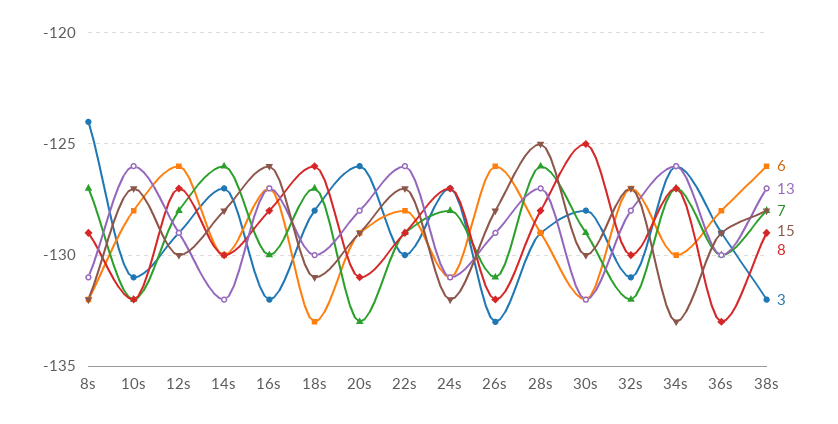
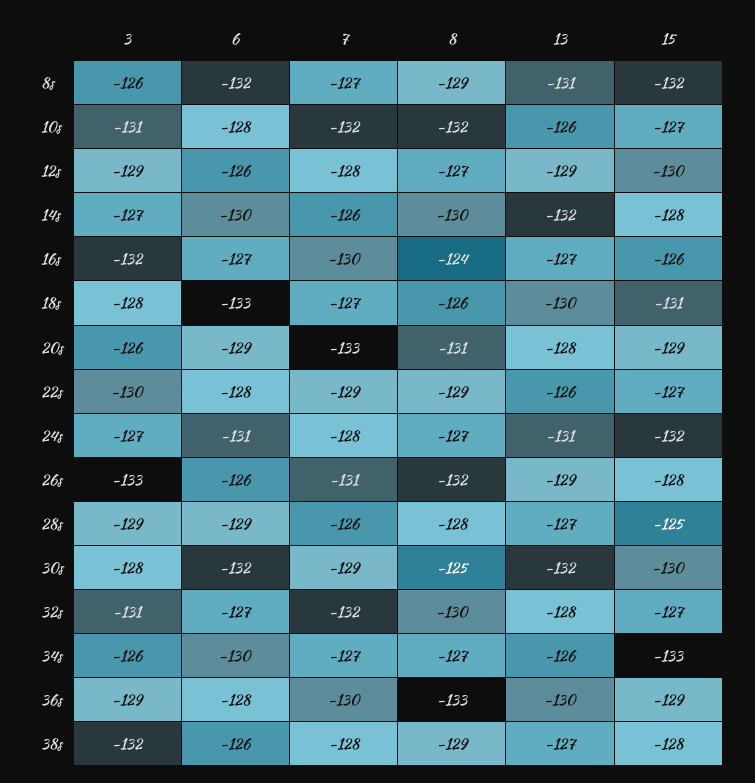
  {
    "6": {
      "8s": -132,
      "10s": -128,
      "12s": -126,
      "14s": -130,
      "16s": -127,
      "18s": -133,
      "20s": -129,
      "22s": -128,
      "24s": -131,
      "26s": -126,
      "28s": -129,
      "30s": -132,
      "32s": -127,
      "34s": -130,
      "36s": -128,
      "38s": -126
    },
    "13": {
      "8s": -131,
      "10s": -126,
      "12s": -129,
      "14s": -132,
      "16s": -127,
      "18s": -130,
      "20s": -128,
      "22s": -126,
      "24s": -131,
      "26s": -129,
      "28s": -127,
      "30s": -132,
      "32s": -128,
      "34s": -126,
      "36s": -130,
      "38s": -127
    },
    "7": {
      "8s": -127,
      "10s": -132,
      "12s": -128,
      "14s": -126,
      "16s": -130,
      "18s": -127,
      "20s": -133,
      "22s": -129,
      "24s": -128,
      "26s": -131,
      "28s": -126,
      "30s": -129,
      "32s": -132,
      "34s": -127,
      "36s": -130,
      "38s": -128
    },
    "15": {
      "8s": -132,
      "10s": -127,
      "12s": -130,
      "14s": -128,
      "16s": -126,
      "18s": -131,
      "20s": -129,
      "22s": -127,
      "24s": -132,
      "26s": -128,
      "28s": -125,
      "30s": -130,
      "32s": -127,
      "34s": -133,
      "36s": -129,
      "38s": -128
    },
    "8": {
      "8s": -129,
      "10s": -132,
      "12s": -127,
      "14s": -130,
-     "16s": -128,
+     "16s": -124,
      "18s": -126,
      "20s": -131,
      "22s": -129,
      "24s": -127,
      "26s": -132,
      "28s": -128,
      "30s": -125,
      "32s": -130,
      "34s": -127,
      "36s": -133,
      "38s": -129
    },
    "3": {
-     "8s": -124,
+     "8s": -126,
      "10s": -131,
      "12s": -129,
      "14s": -127,
      "16s": -132,
      "18s": -128,
      "20s": -126,
      "22s": -130,
      "24s": -127,
      "26s": -133,
      "28s": -129,
      "30s": -128,
      "32s": -131,
      "34s": -126,
      "36s": -129,
      "38s": -132
    }
  }

